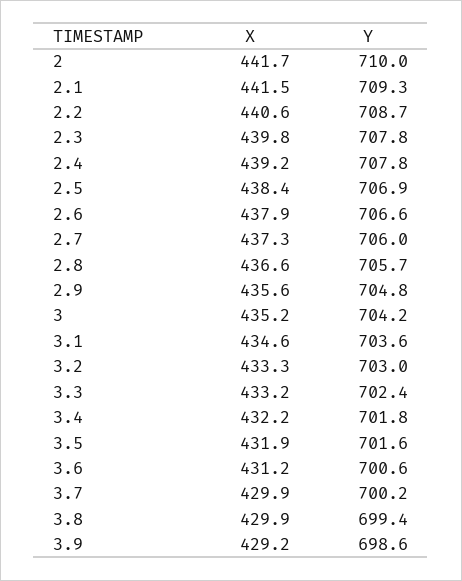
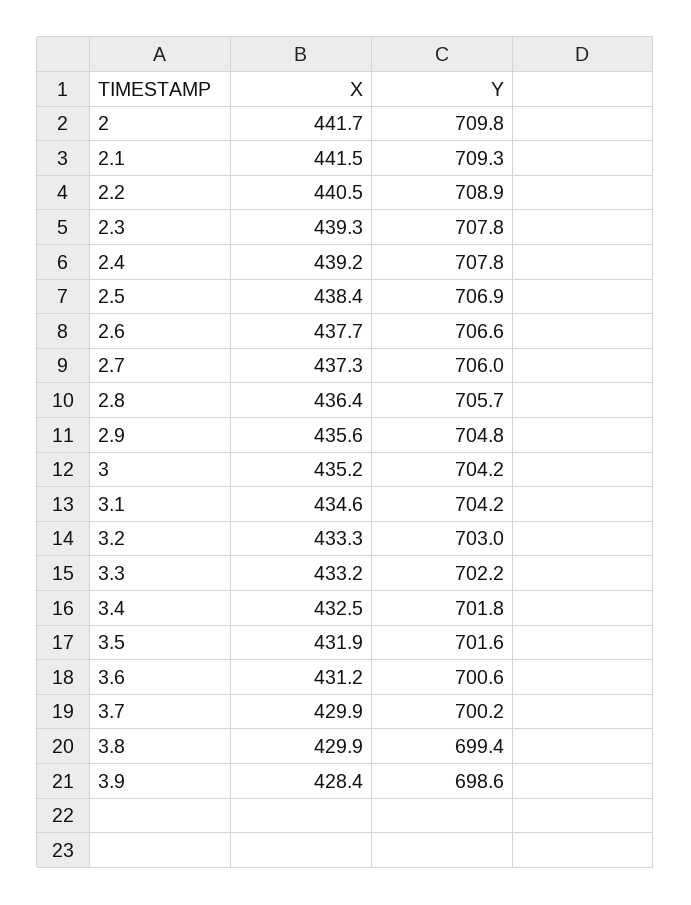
  {
    "X": {
      "2": 441.7,
      "2.1": 441.5,
-     "2.2": 440.6,
+     "2.2": 440.5,
-     "2.3": 439.8,
+     "2.3": 439.3,
      "2.4": 439.2,
      "2.5": 438.4,
-     "2.6": 437.9,
+     "2.6": 437.7,
      "2.7": 437.3,
-     "2.8": 436.6,
+     "2.8": 436.4,
      "2.9": 435.6,
      "3": 435.2,
      "3.1": 434.6,
      "3.2": 433.3,
      "3.3": 433.2,
-     "3.4": 432.2,
+     "3.4": 432.5,
      "3.5": 431.9,
      "3.6": 431.2,
      "3.7": 429.9,
      "3.8": 429.9,
-     "3.9": 429.2
+     "3.9": 428.4
    },
    "Y": {
-     "2": 710,
+     "2": 709.8,
      "2.1": 709.3,
-     "2.2": 708.7,
+     "2.2": 708.9,
      "2.3": 707.8,
      "2.4": 707.8,
      "2.5": 706.9,
      "2.6": 706.6,
      "2.7": 706,
      "2.8": 705.7,
      "2.9": 704.8,
      "3": 704.2,
-     "3.1": 703.6,
+     "3.1": 704.2,
      "3.2": 703,
-     "3.3": 702.4,
+     "3.3": 702.2,
      "3.4": 701.8,
      "3.5": 701.6,
      "3.6": 700.6,
      "3.7": 700.2,
      "3.8": 699.4,
      "3.9": 698.6
    }
  }

